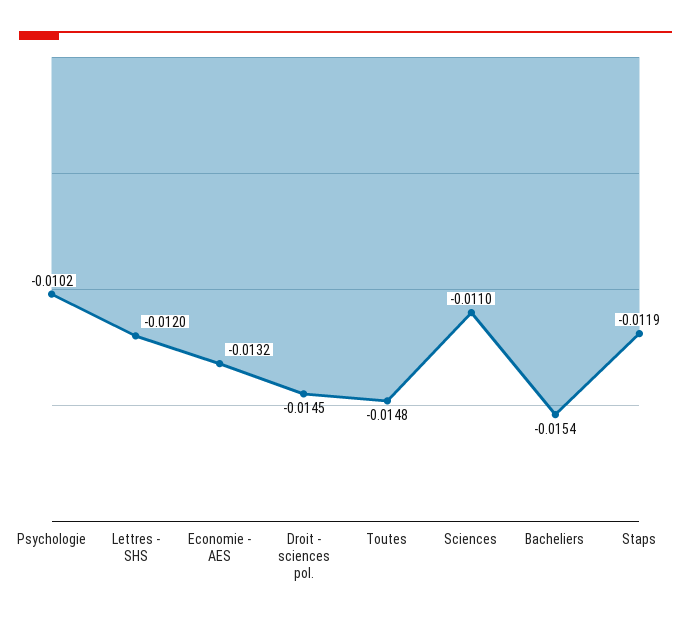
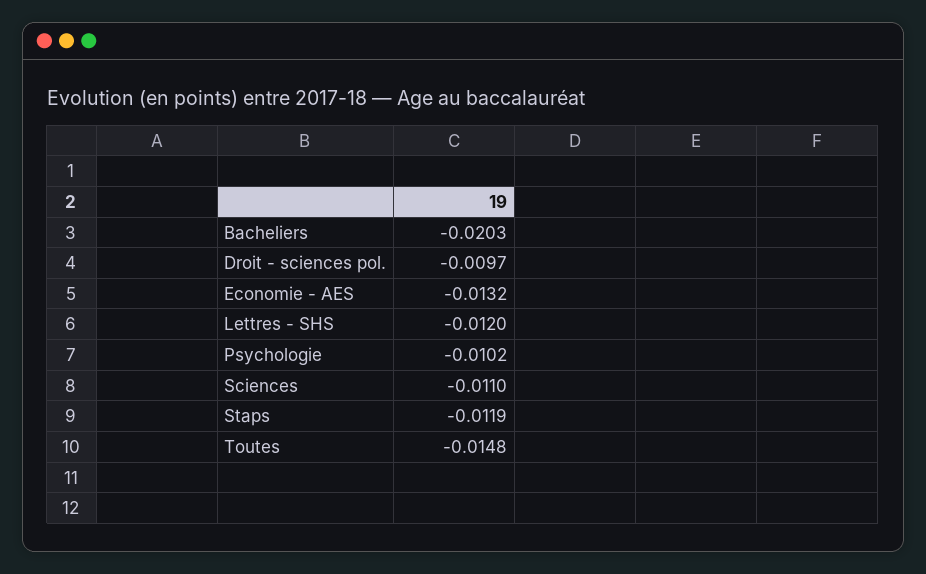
  {
    "Psychologie": -0.0102,
    "Lettres - SHS": -0.012,
    "Economie - AES": -0.0132,
-   "Droit - sciences pol.": -0.0145,
+   "Droit - sciences pol.": -0.0097,
    "Toutes": -0.0148,
    "Sciences": -0.011,
-   "Bacheliers": -0.0154,
+   "Bacheliers": -0.0203,
    "Staps": -0.0119
  }

